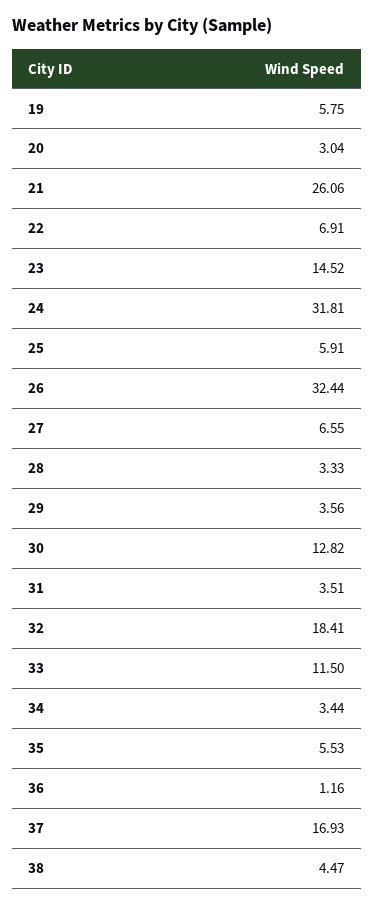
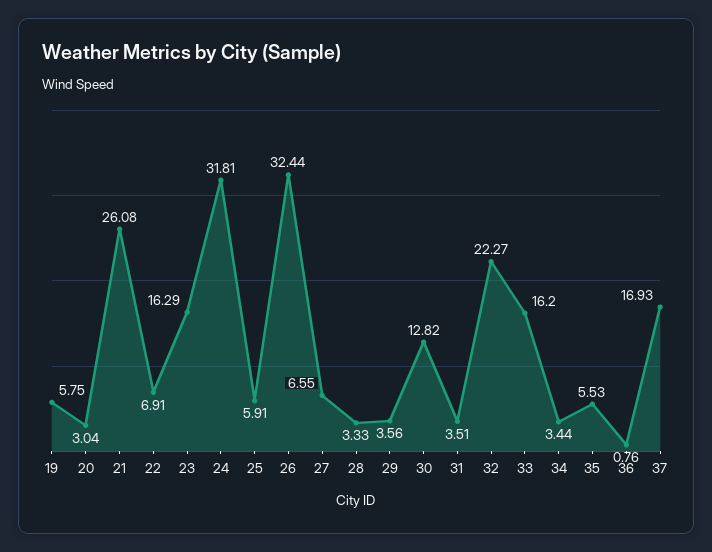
  {
    "19": 5.75,
    "20": 3.04,
-   "21": 26.06,
+   "21": 26.08,
    "22": 6.91,
-   "23": 14.52,
+   "23": 16.29,
    "24": 31.81,
    "25": 5.91,
    "26": 32.44,
    "27": 6.55,
    "28": 3.33,
    "29": 3.56,
    "30": 12.82,
    "31": 3.51,
-   "32": 18.41,
+   "32": 22.27,
-   "33": 11.5,
+   "33": 16.2,
    "34": 3.44,
    "35": 5.53,
-   "36": 1.16,
+   "36": 0.76,
-   "37": 16.93,
+   "37": 16.93
-   "38": 4.47
  }

